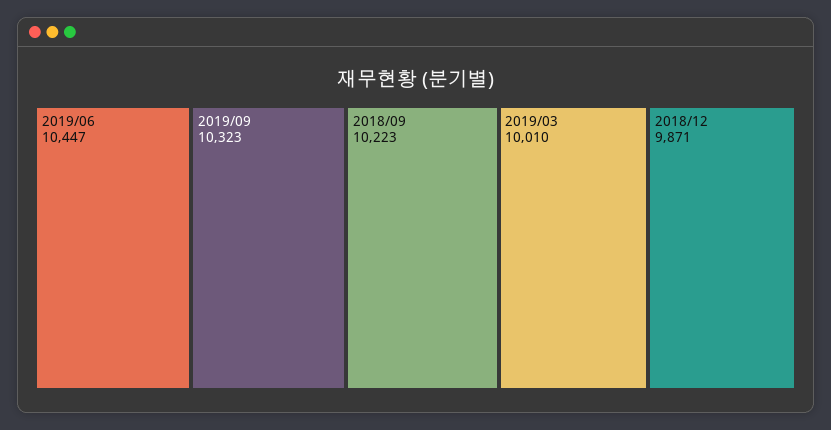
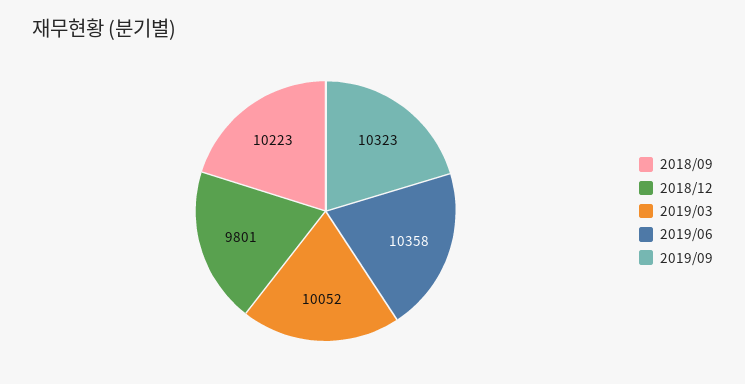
  {
-   "2019/06": 10447,
+   "2019/06": 10358,
    "2019/09": 10323,
    "2018/09": 10223,
-   "2019/03": 10010,
+   "2019/03": 10052,
-   "2018/12": 9871
+   "2018/12": 9801
  }

